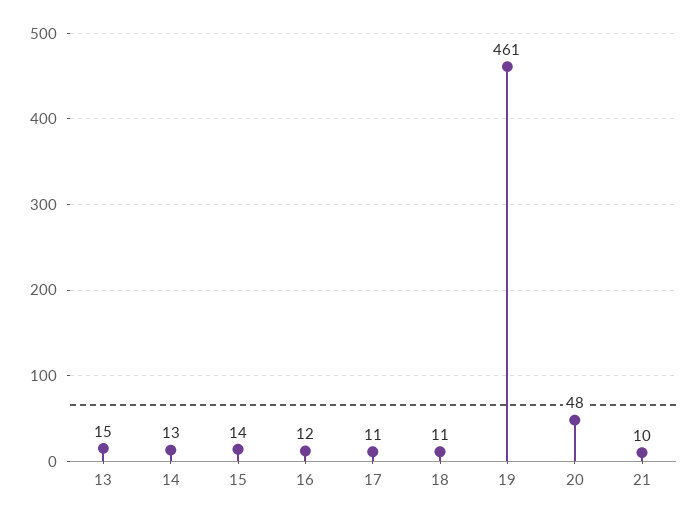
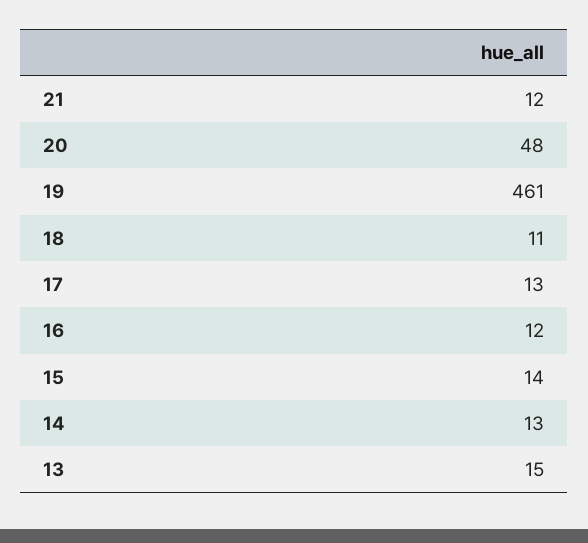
  {
    "13": 15,
    "14": 13,
    "15": 14,
    "16": 12,
-   "17": 11,
+   "17": 13,
    "18": 11,
    "19": 461,
    "20": 48,
-   "21": 10
+   "21": 12
  }

